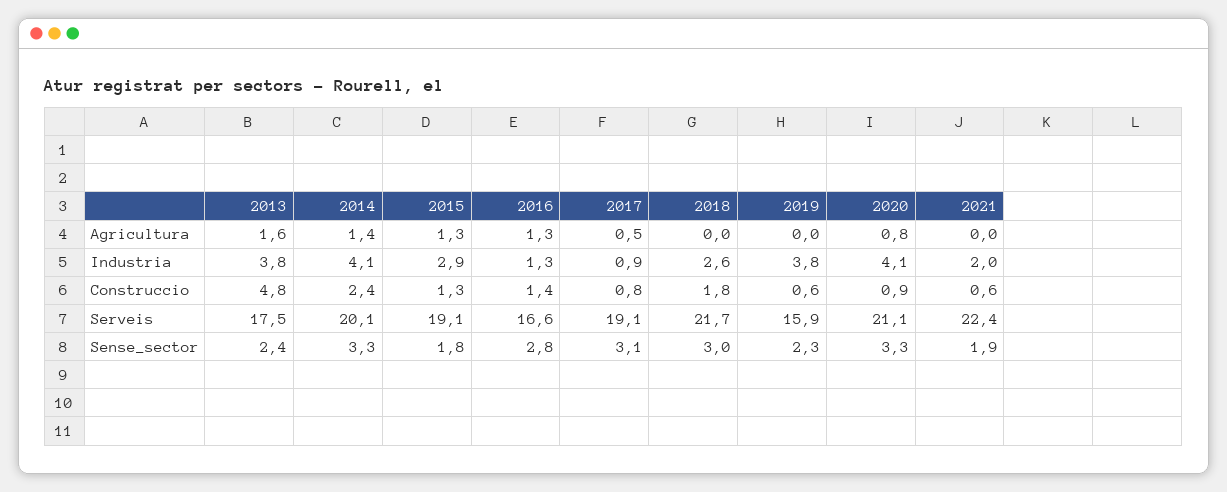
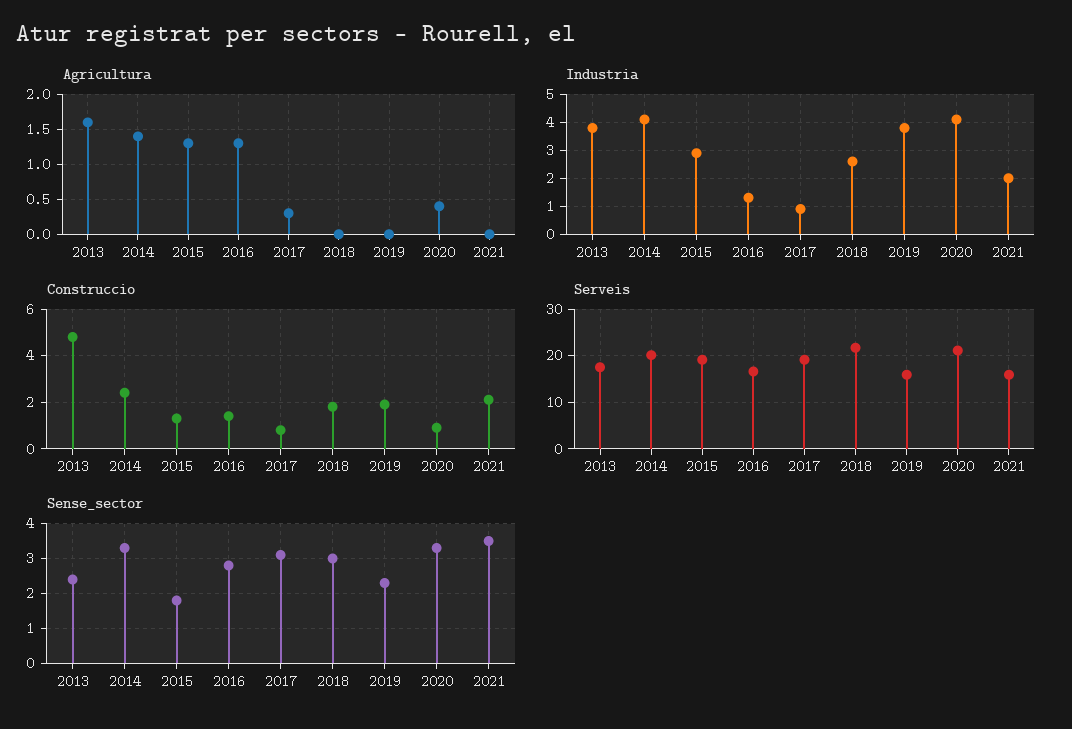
  {
    "Agricultura": {
      "2013": 1.6,
      "2014": 1.4,
      "2015": 1.3,
      "2016": 1.3,
-     "2017": 0.5,
+     "2017": 0.3,
      "2018": 0,
      "2019": 0,
-     "2020": 0.8,
+     "2020": 0.4,
      "2021": 0
    },
    "Industria": {
      "2013": 3.8,
      "2014": 4.1,
      "2015": 2.9,
      "2016": 1.3,
      "2017": 0.9,
      "2018": 2.6,
      "2019": 3.8,
      "2020": 4.1,
      "2021": 2
    },
    "Construccio": {
      "2013": 4.8,
      "2014": 2.4,
      "2015": 1.3,
      "2016": 1.4,
      "2017": 0.8,
      "2018": 1.8,
-     "2019": 0.6,
+     "2019": 2,
      "2020": 0.9,
-     "2021": 0.6
+     "2021": 2
    },
    "Serveis": {
      "2013": 17.5,
      "2014": 20.1,
      "2015": 19.1,
      "2016": 16.6,
      "2017": 19.1,
      "2018": 21.7,
      "2019": 15.9,
      "2020": 21.1,
-     "2021": 22.4
+     "2021": 16
    },
    "Sense_sector": {
      "2013": 2.4,
      "2014": 3.3,
      "2015": 1.8,
      "2016": 2.8,
      "2017": 3.1,
      "2018": 3,
      "2019": 2.3,
      "2020": 3.3,
-     "2021": 1.9
+     "2021": 3.5
    }
  }

